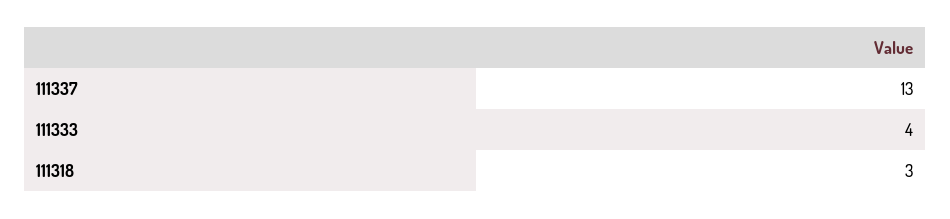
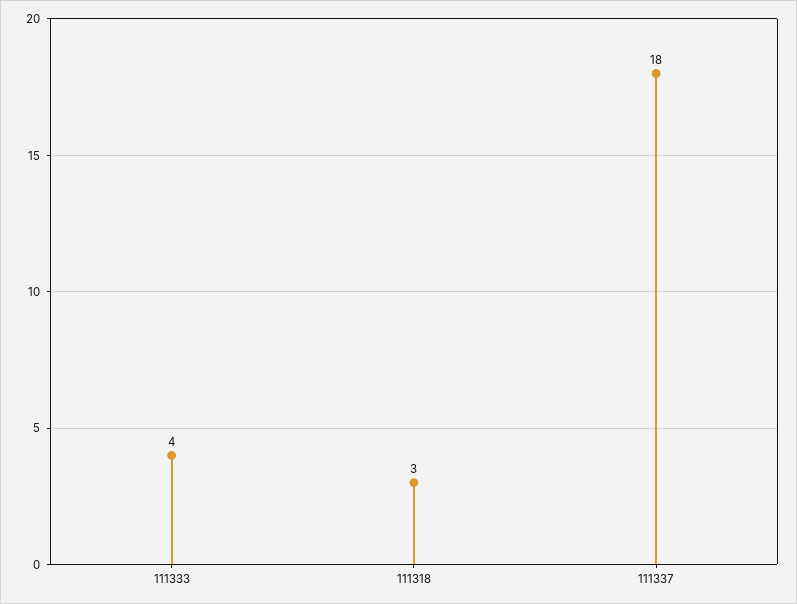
  {
-   "111337": 13,
+   "111337": 18,
    "111333": 4,
    "111318": 3
  }

